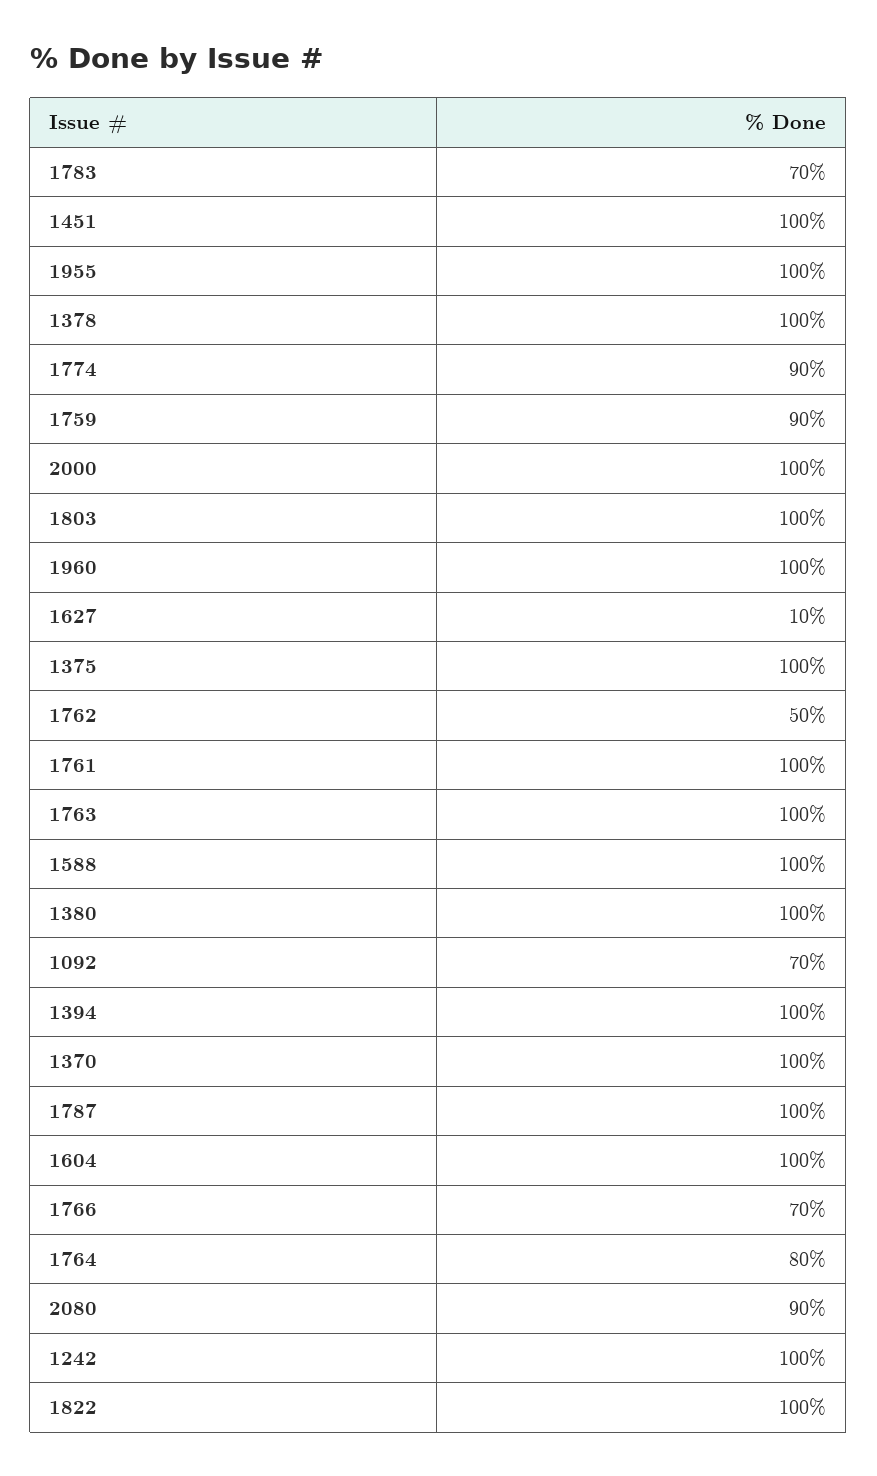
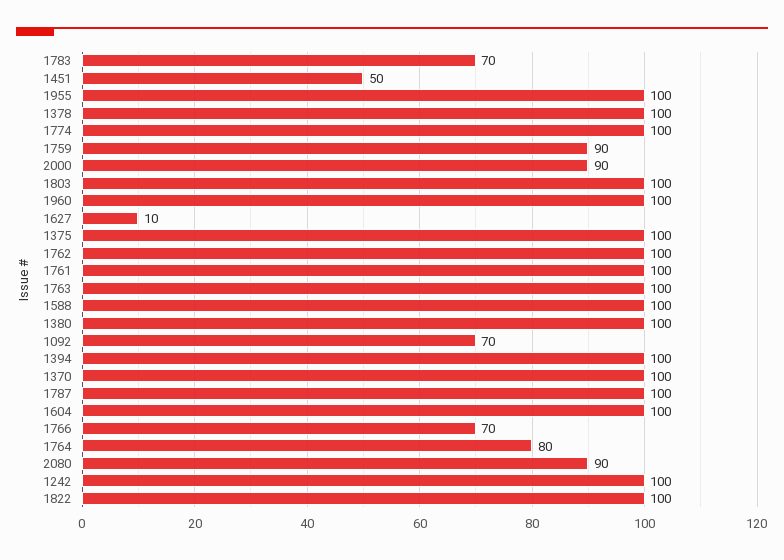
  {
    "1783": 70,
-   "1451": 100,
+   "1451": 50,
    "1955": 100,
    "1378": 100,
-   "1774": 90,
+   "1774": 100,
    "1759": 90,
-   "2000": 100,
+   "2000": 90,
    "1803": 100,
    "1960": 100,
    "1627": 10,
    "1375": 100,
-   "1762": 50,
+   "1762": 100,
    "1761": 100,
    "1763": 100,
    "1588": 100,
    "1380": 100,
    "1092": 70,
    "1394": 100,
    "1370": 100,
    "1787": 100,
    "1604": 100,
    "1766": 70,
    "1764": 80,
    "2080": 90,
    "1242": 100,
    "1822": 100
  }

